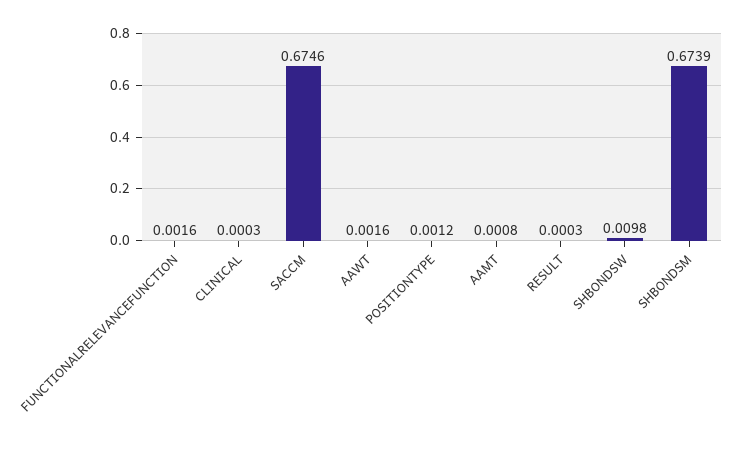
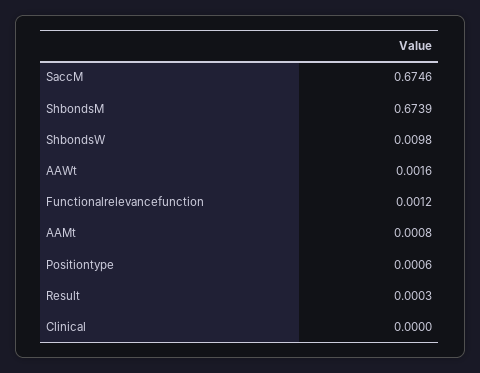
  {
-   "FUNCTIONALRELEVANCEFUNCTION": 0.0016,
+   "FUNCTIONALRELEVANCEFUNCTION": 0.0012,
-   "CLINICAL": 0.0003,
+   "CLINICAL": 0,
    "SACCM": 0.6746,
    "AAWT": 0.0016,
-   "POSITIONTYPE": 0.0012,
+   "POSITIONTYPE": 0.0006,
    "AAMT": 0.0008,
    "RESULT": 0.0003,
    "SHBONDSW": 0.0098,
    "SHBONDSM": 0.6739
  }

